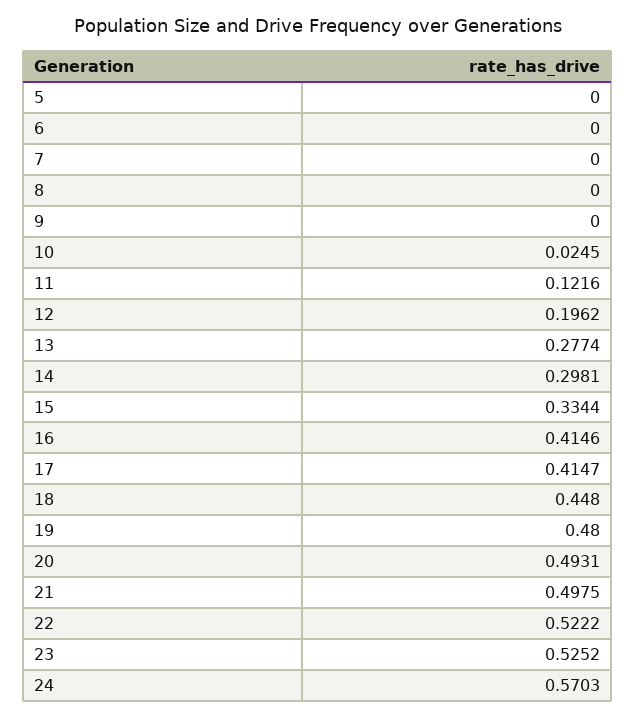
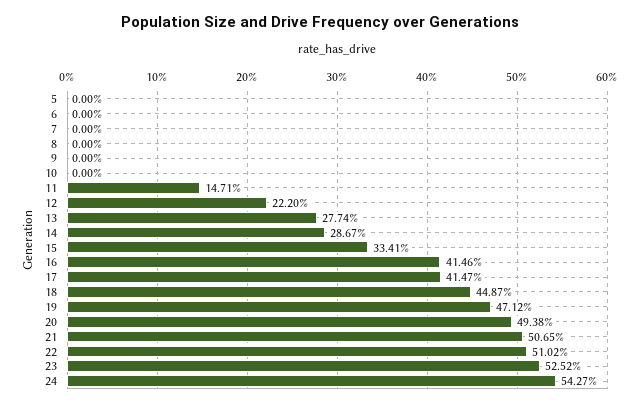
  {
    "5": 0,
    "6": 0,
    "7": 0,
    "8": 0,
    "9": 0,
-   "10": 0.0245,
+   "10": 0,
-   "11": 0.1216,
+   "11": 0.1471,
-   "12": 0.1962,
+   "12": 0.222,
    "13": 0.2774,
-   "14": 0.2981,
+   "14": 0.2867,
-   "15": 0.3344,
+   "15": 0.3341,
    "16": 0.4146,
    "17": 0.4147,
-   "18": 0.448,
+   "18": 0.4487,
-   "19": 0.48,
+   "19": 0.4712,
-   "20": 0.4931,
+   "20": 0.4938,
-   "21": 0.4975,
+   "21": 0.5065,
-   "22": 0.5222,
+   "22": 0.5102,
    "23": 0.5252,
-   "24": 0.5703
+   "24": 0.5427
  }

